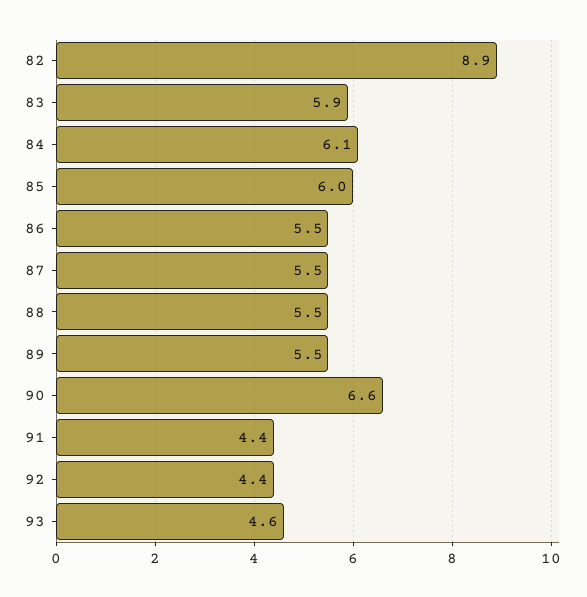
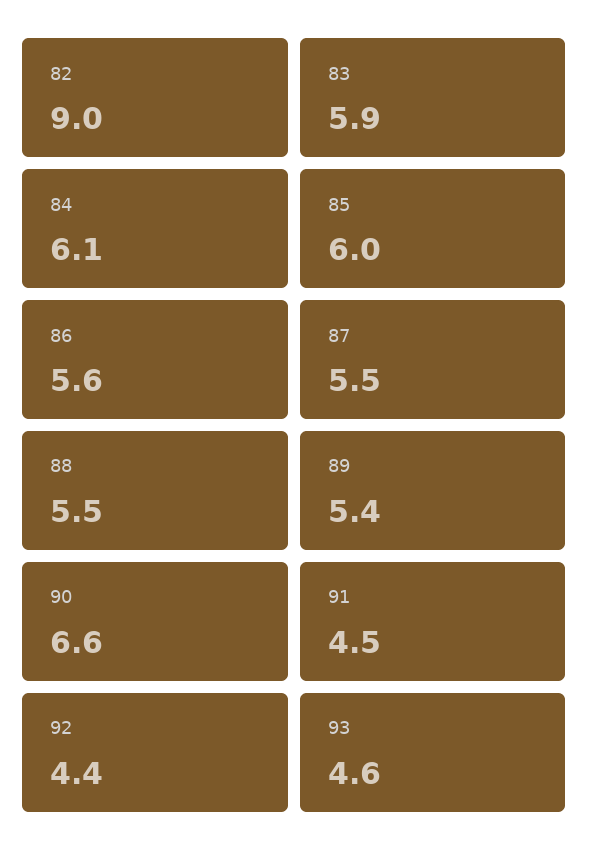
  {
-   "82": 8.9,
+   "82": 9,
    "83": 5.9,
    "84": 6.1,
    "85": 6,
-   "86": 5.5,
+   "86": 5.6,
    "87": 5.5,
    "88": 5.5,
-   "89": 5.5,
+   "89": 5.4,
    "90": 6.6,
-   "91": 4.4,
+   "91": 4.5,
    "92": 4.4,
    "93": 4.6
  }

